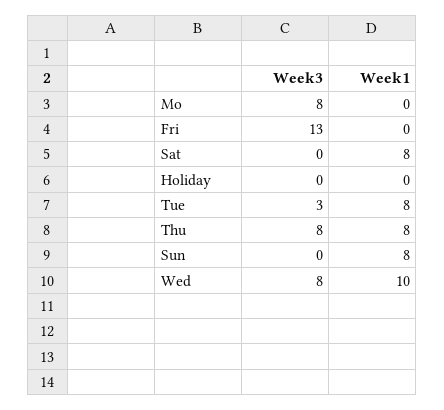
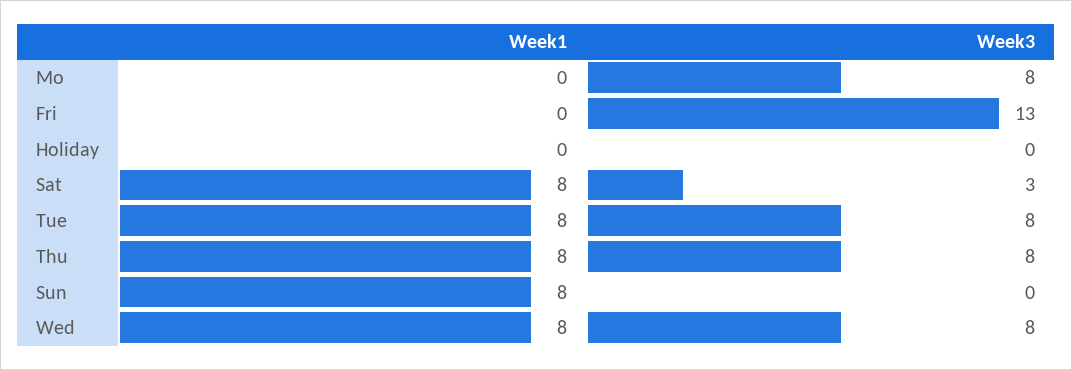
  {
    "Week3": {
      "Mo": 8,
      "Fri": 13,
-     "Sat": 0,
+     "Sat": 3,
      "Holiday": 0,
-     "Tue": 3,
+     "Tue": 8,
      "Thu": 8,
      "Sun": 0,
      "Wed": 8
    },
    "Week1": {
      "Mo": 0,
      "Fri": 0,
      "Sat": 8,
      "Holiday": 0,
      "Tue": 8,
      "Thu": 8,
      "Sun": 8,
-     "Wed": 10
+     "Wed": 8
    }
  }

